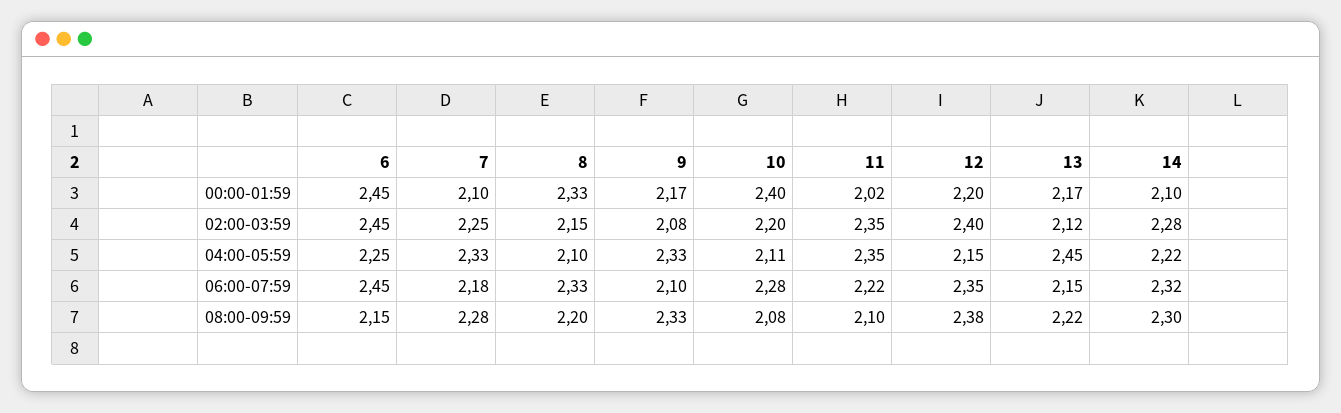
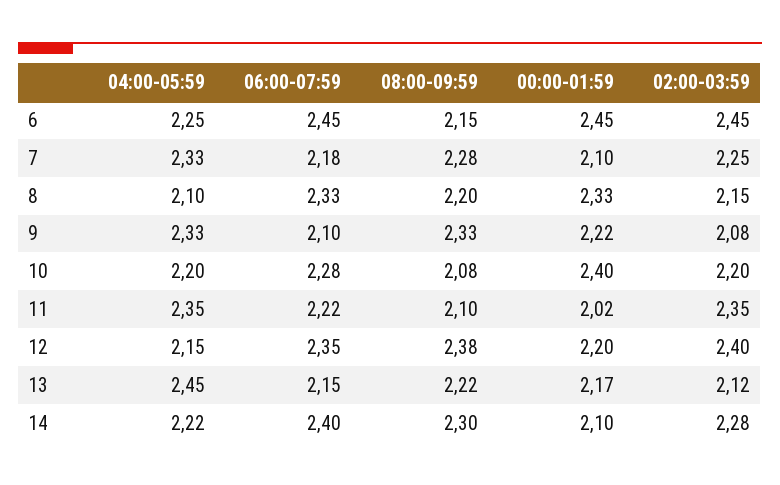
  {
    "6": {
      "00:00-01:59": 2.45,
      "02:00-03:59": 2.45,
      "04:00-05:59": 2.25,
      "06:00-07:59": 2.45,
      "08:00-09:59": 2.15
    },
    "7": {
      "00:00-01:59": 2.1,
      "02:00-03:59": 2.25,
      "04:00-05:59": 2.33,
      "06:00-07:59": 2.18,
      "08:00-09:59": 2.28
    },
    "8": {
      "00:00-01:59": 2.33,
      "02:00-03:59": 2.15,
      "04:00-05:59": 2.1,
      "06:00-07:59": 2.33,
      "08:00-09:59": 2.2
    },
    "9": {
-     "00:00-01:59": 2.17,
+     "00:00-01:59": 2.22,
      "02:00-03:59": 2.08,
      "04:00-05:59": 2.33,
      "06:00-07:59": 2.1,
      "08:00-09:59": 2.33
    },
    "10": {
      "00:00-01:59": 2.4,
      "02:00-03:59": 2.2,
-     "04:00-05:59": 2.11,
+     "04:00-05:59": 2.2,
      "06:00-07:59": 2.28,
      "08:00-09:59": 2.08
    },
    "11": {
      "00:00-01:59": 2.02,
      "02:00-03:59": 2.35,
      "04:00-05:59": 2.35,
      "06:00-07:59": 2.22,
      "08:00-09:59": 2.1
    },
    "12": {
      "00:00-01:59": 2.2,
      "02:00-03:59": 2.4,
      "04:00-05:59": 2.15,
      "06:00-07:59": 2.35,
      "08:00-09:59": 2.38
    },
    "13": {
      "00:00-01:59": 2.17,
      "02:00-03:59": 2.12,
      "04:00-05:59": 2.45,
      "06:00-07:59": 2.15,
      "08:00-09:59": 2.22
    },
    "14": {
      "00:00-01:59": 2.1,
      "02:00-03:59": 2.28,
      "04:00-05:59": 2.22,
-     "06:00-07:59": 2.32,
+     "06:00-07:59": 2.4,
      "08:00-09:59": 2.3
    }
  }

